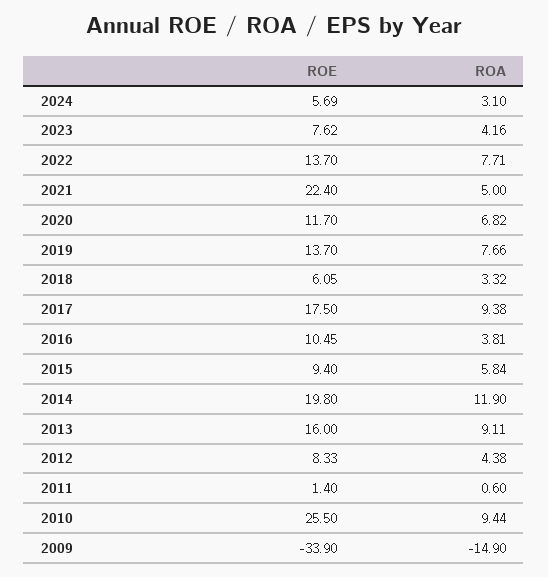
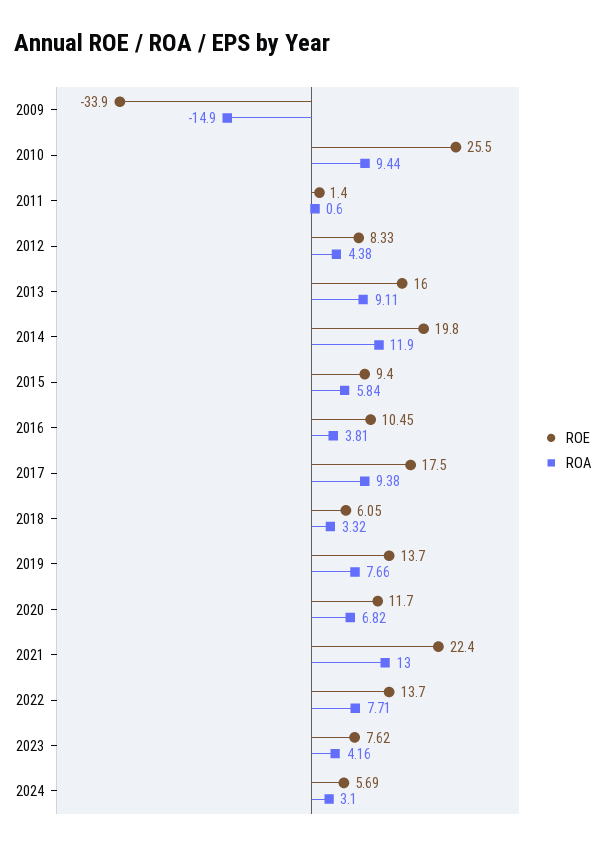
  {
    "ROE": {
      "2024": 5.69,
      "2023": 7.62,
      "2022": 13.7,
      "2021": 22.4,
      "2020": 11.7,
      "2019": 13.7,
      "2018": 6.05,
      "2017": 17.5,
      "2016": 10.45,
      "2015": 9.4,
      "2014": 19.8,
      "2013": 16,
      "2012": 8.33,
      "2011": 1.4,
      "2010": 25.5,
      "2009": -33.9
    },
    "ROA": {
      "2024": 3.1,
      "2023": 4.16,
      "2022": 7.71,
-     "2021": 5,
+     "2021": 13,
      "2020": 6.82,
      "2019": 7.66,
      "2018": 3.32,
      "2017": 9.38,
      "2016": 3.81,
      "2015": 5.84,
      "2014": 11.9,
      "2013": 9.11,
      "2012": 4.38,
      "2011": 0.6,
      "2010": 9.44,
      "2009": -14.9
    }
  }

